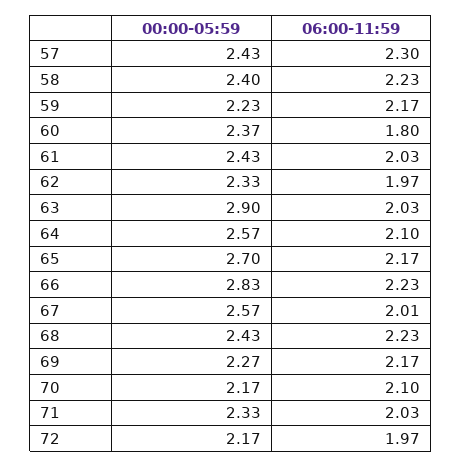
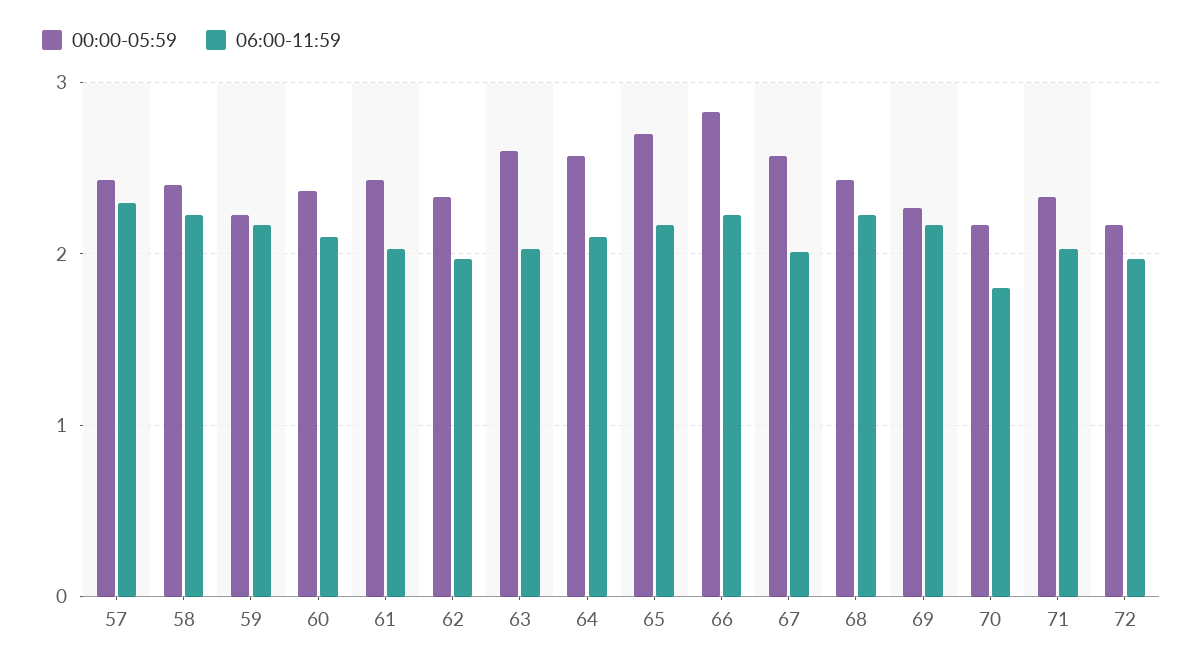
  {
    "00:00-05:59": {
      "57": 2.43,
      "58": 2.4,
      "59": 2.23,
      "60": 2.37,
      "61": 2.43,
      "62": 2.33,
-     "63": 2.9,
+     "63": 2.6,
      "64": 2.57,
      "65": 2.7,
      "66": 2.83,
      "67": 2.57,
      "68": 2.43,
      "69": 2.27,
      "70": 2.17,
      "71": 2.33,
      "72": 2.17
    },
    "06:00-11:59": {
      "57": 2.3,
      "58": 2.23,
      "59": 2.17,
-     "60": 1.8,
+     "60": 2.1,
      "61": 2.03,
      "62": 1.97,
      "63": 2.03,
      "64": 2.1,
      "65": 2.17,
      "66": 2.23,
      "67": 2.01,
      "68": 2.23,
      "69": 2.17,
-     "70": 2.1,
+     "70": 1.8,
      "71": 2.03,
      "72": 1.97
    }
  }

